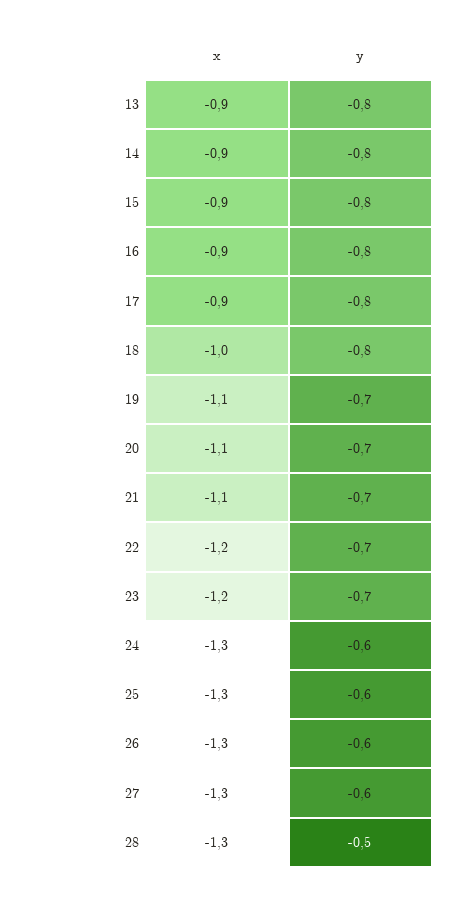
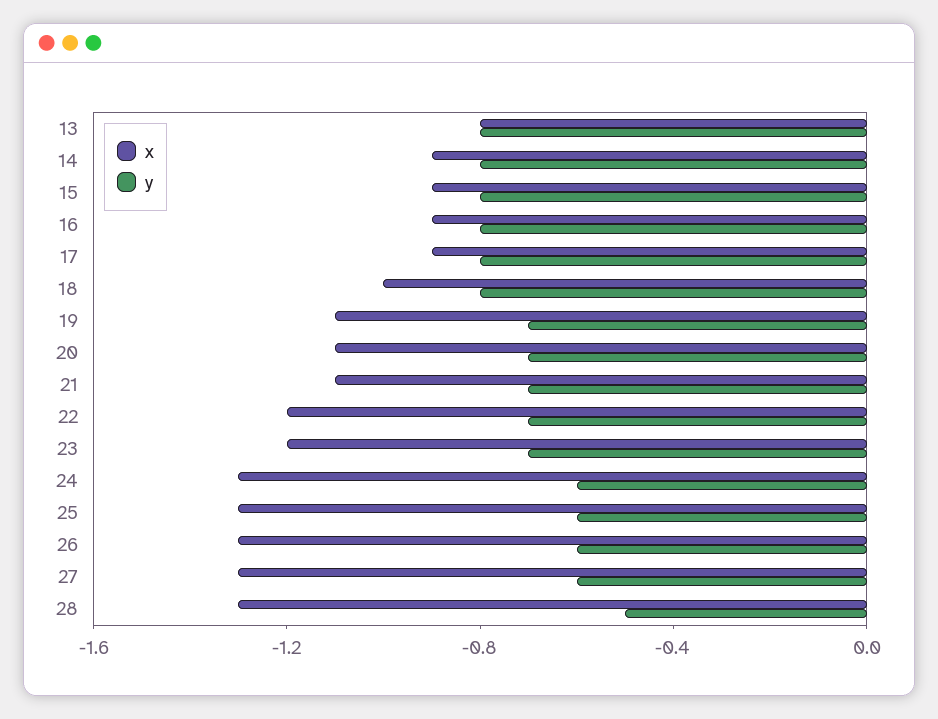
  {
    "x": {
-     "13": -0.9,
+     "13": -0.8,
      "14": -0.9,
      "15": -0.9,
      "16": -0.9,
      "17": -0.9,
      "18": -1,
      "19": -1.1,
      "20": -1.1,
      "21": -1.1,
      "22": -1.2,
      "23": -1.2,
      "24": -1.3,
      "25": -1.3,
      "26": -1.3,
      "27": -1.3,
      "28": -1.3
    },
    "y": {
      "13": -0.8,
      "14": -0.8,
      "15": -0.8,
      "16": -0.8,
      "17": -0.8,
      "18": -0.8,
      "19": -0.7,
      "20": -0.7,
      "21": -0.7,
      "22": -0.7,
      "23": -0.7,
      "24": -0.6,
      "25": -0.6,
      "26": -0.6,
      "27": -0.6,
      "28": -0.5
    }
  }

